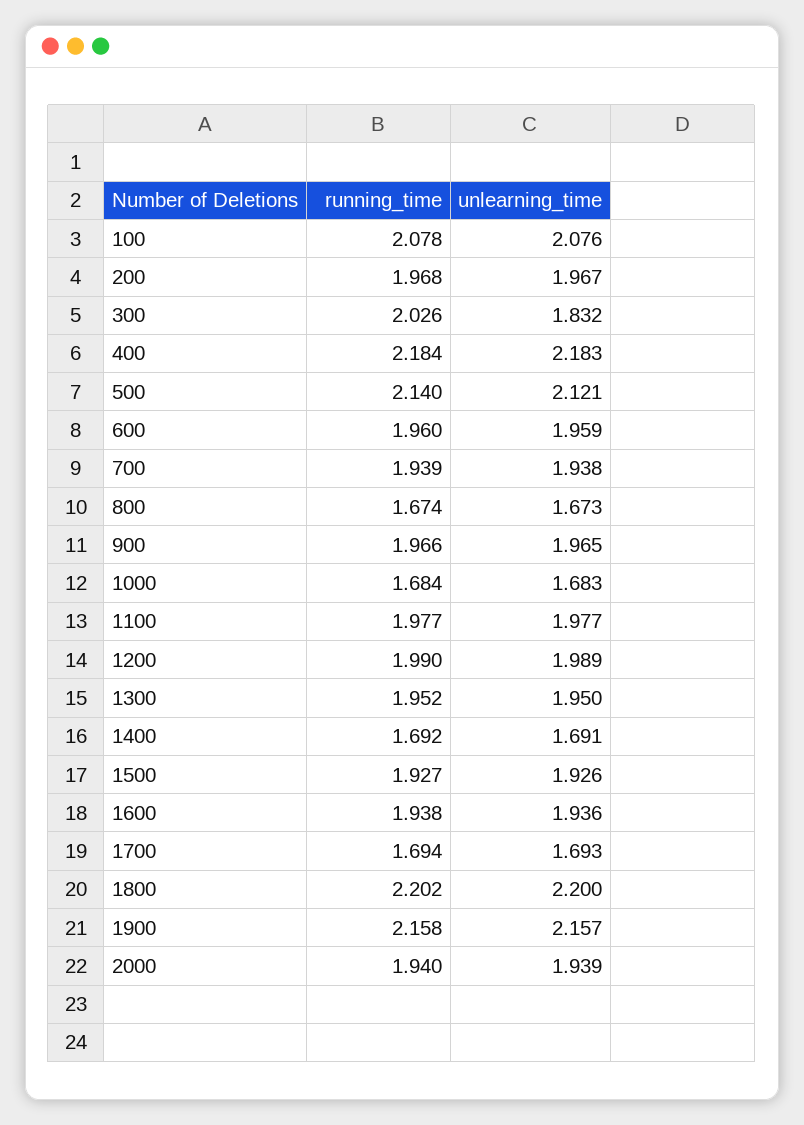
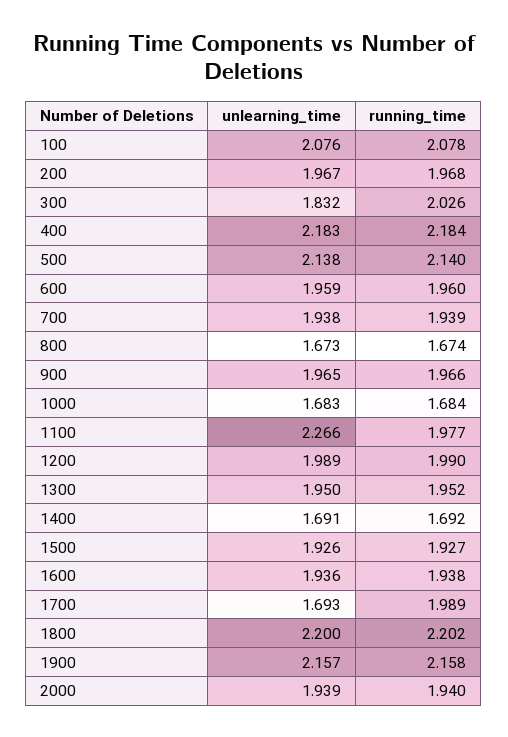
  {
    "running_time": {
      "100": 2.078,
      "200": 1.968,
      "300": 2.026,
      "400": 2.184,
      "500": 2.14,
      "600": 1.96,
      "700": 1.939,
      "800": 1.674,
      "900": 1.966,
      "1000": 1.684,
      "1100": 1.977,
      "1200": 1.99,
      "1300": 1.952,
      "1400": 1.692,
      "1500": 1.927,
      "1600": 1.938,
-     "1700": 1.694,
+     "1700": 1.989,
      "1800": 2.202,
      "1900": 2.158,
      "2000": 1.94
    },
    "unlearning_time": {
      "100": 2.076,
      "200": 1.967,
      "300": 1.832,
      "400": 2.183,
-     "500": 2.121,
+     "500": 2.138,
      "600": 1.959,
      "700": 1.938,
      "800": 1.673,
      "900": 1.965,
      "1000": 1.683,
-     "1100": 1.977,
+     "1100": 2.266,
      "1200": 1.989,
      "1300": 1.95,
      "1400": 1.691,
      "1500": 1.926,
      "1600": 1.936,
      "1700": 1.693,
      "1800": 2.2,
      "1900": 2.157,
      "2000": 1.939
    }
  }

